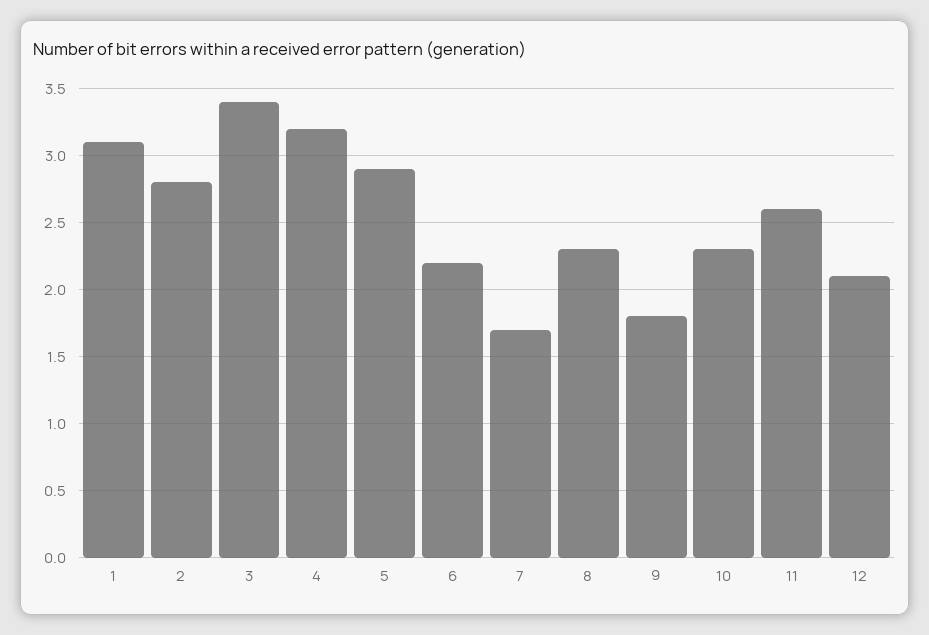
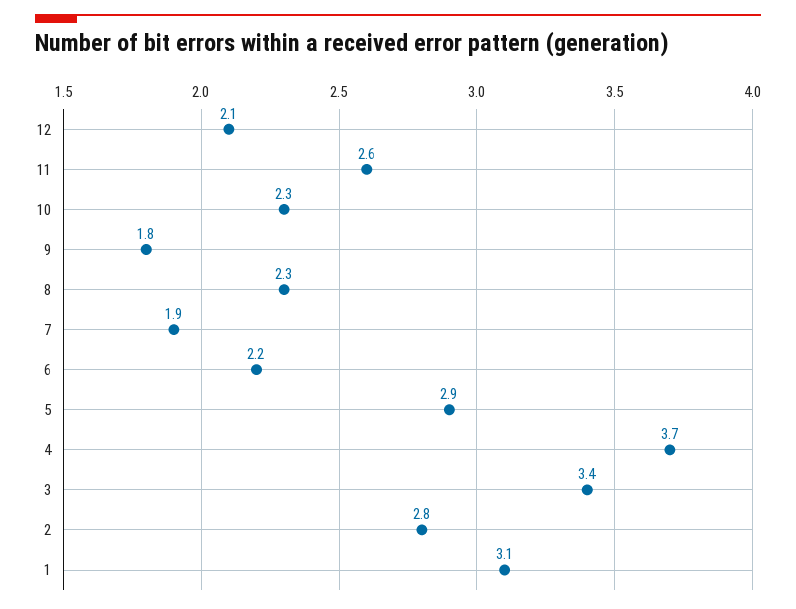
  {
    "1": 3.1,
    "2": 2.8,
    "3": 3.4,
-   "4": 3.2,
+   "4": 3.7,
    "5": 2.9,
    "6": 2.2,
-   "7": 1.7,
+   "7": 1.9,
    "8": 2.3,
    "9": 1.8,
    "10": 2.3,
    "11": 2.6,
    "12": 2.1
  }

